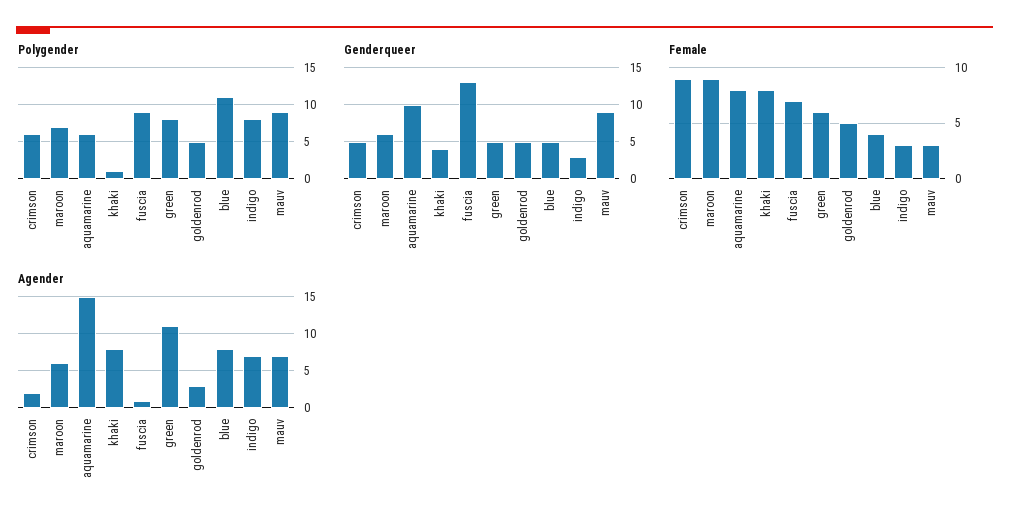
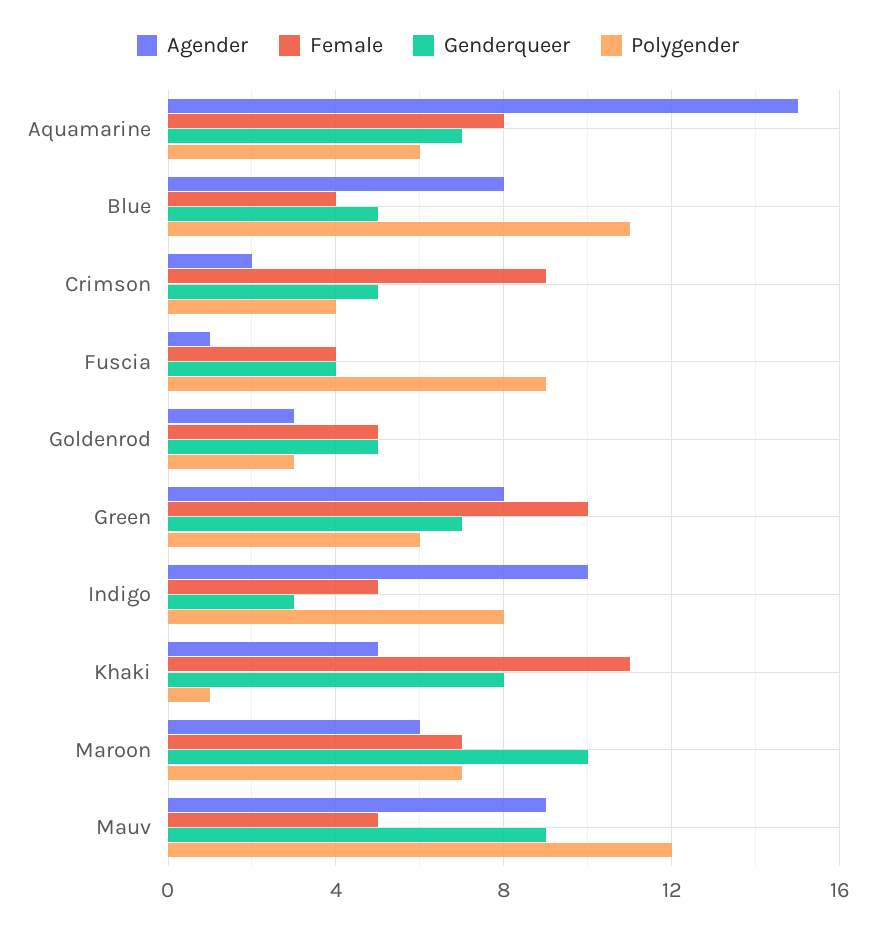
  {
    "Polygender": {
-     "crimson": 6,
+     "crimson": 4,
      "maroon": 7,
      "aquamarine": 6,
      "khaki": 1,
      "fuscia": 9,
-     "green": 8,
+     "green": 6,
-     "goldenrod": 5,
+     "goldenrod": 3,
      "blue": 11,
      "indigo": 8,
-     "mauv": 9
+     "mauv": 12
    },
    "Genderqueer": {
      "crimson": 5,
-     "maroon": 6,
+     "maroon": 10,
-     "aquamarine": 10,
+     "aquamarine": 7,
-     "khaki": 4,
+     "khaki": 8,
-     "fuscia": 13,
+     "fuscia": 4,
-     "green": 5,
+     "green": 7,
      "goldenrod": 5,
      "blue": 5,
      "indigo": 3,
      "mauv": 9
    },
    "Female": {
      "crimson": 9,
-     "maroon": 9,
+     "maroon": 7,
      "aquamarine": 8,
-     "khaki": 8,
+     "khaki": 11,
-     "fuscia": 7,
+     "fuscia": 4,
-     "green": 6,
+     "green": 10,
      "goldenrod": 5,
      "blue": 4,
-     "indigo": 3,
+     "indigo": 5,
-     "mauv": 3
+     "mauv": 5
    },
    "Agender": {
      "crimson": 2,
      "maroon": 6,
      "aquamarine": 15,
-     "khaki": 8,
+     "khaki": 5,
      "fuscia": 1,
-     "green": 11,
+     "green": 8,
      "goldenrod": 3,
      "blue": 8,
-     "indigo": 7,
+     "indigo": 10,
-     "mauv": 7
+     "mauv": 9
    }
  }

